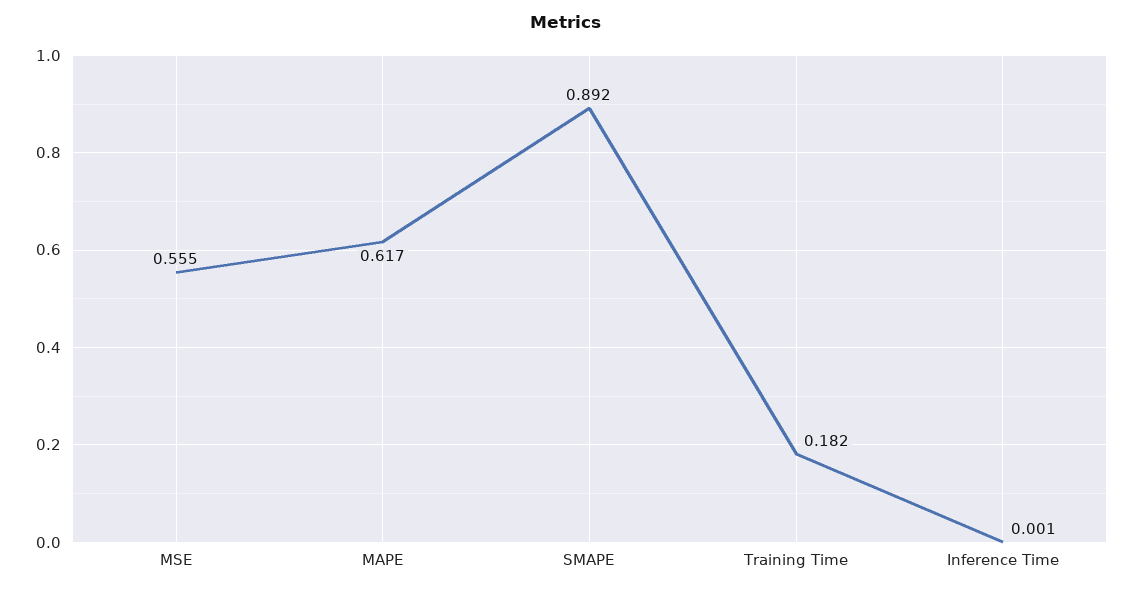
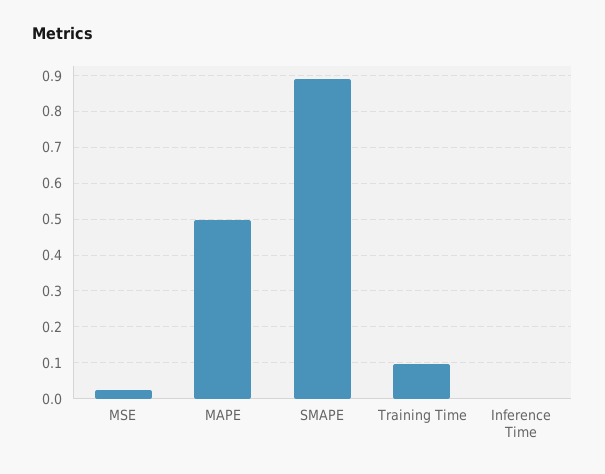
  {
-   "MSE": 0.555,
+   "MSE": 0.02,
-   "MAPE": 0.617,
+   "MAPE": 0.5,
    "SMAPE": 0.892,
-   "Training Time": 0.182,
+   "Training Time": 0.1,
    "Inference Time": 0.001
  }

